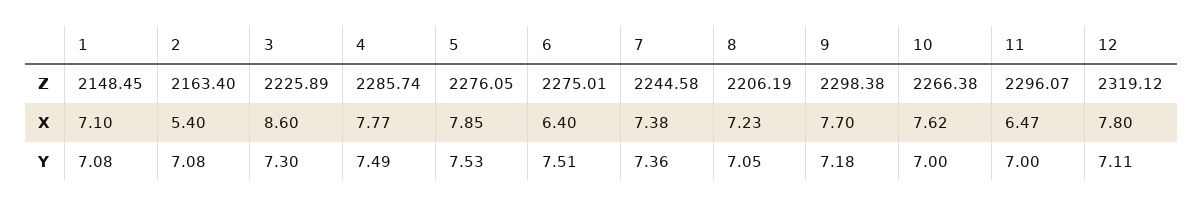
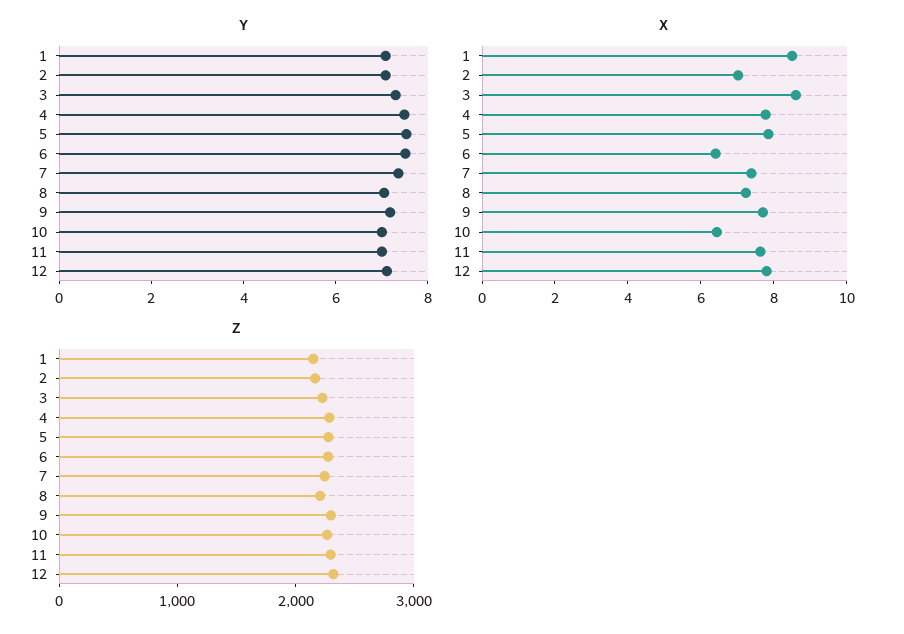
  {
    "Z": {
      "1": 2148.45,
      "2": 2163.4,
      "3": 2225.89,
      "4": 2285.74,
      "5": 2276.05,
      "6": 2275.01,
      "7": 2244.58,
      "8": 2206.19,
      "9": 2298.38,
      "10": 2266.38,
      "11": 2296.07,
      "12": 2319.12
    },
    "X": {
-     "1": 7.1,
+     "1": 8.5,
-     "2": 5.4,
+     "2": 7,
      "3": 8.6,
      "4": 7.77,
      "5": 7.85,
      "6": 6.4,
      "7": 7.38,
      "8": 7.23,
      "9": 7.7,
-     "10": 7.62,
+     "10": 6.5,
-     "11": 6.47,
+     "11": 7.5,
      "12": 7.8
    },
    "Y": {
      "1": 7.08,
      "2": 7.08,
      "3": 7.3,
      "4": 7.49,
      "5": 7.53,
      "6": 7.51,
      "7": 7.36,
      "8": 7.05,
      "9": 7.18,
      "10": 7,
      "11": 7,
      "12": 7.11
    }
  }

